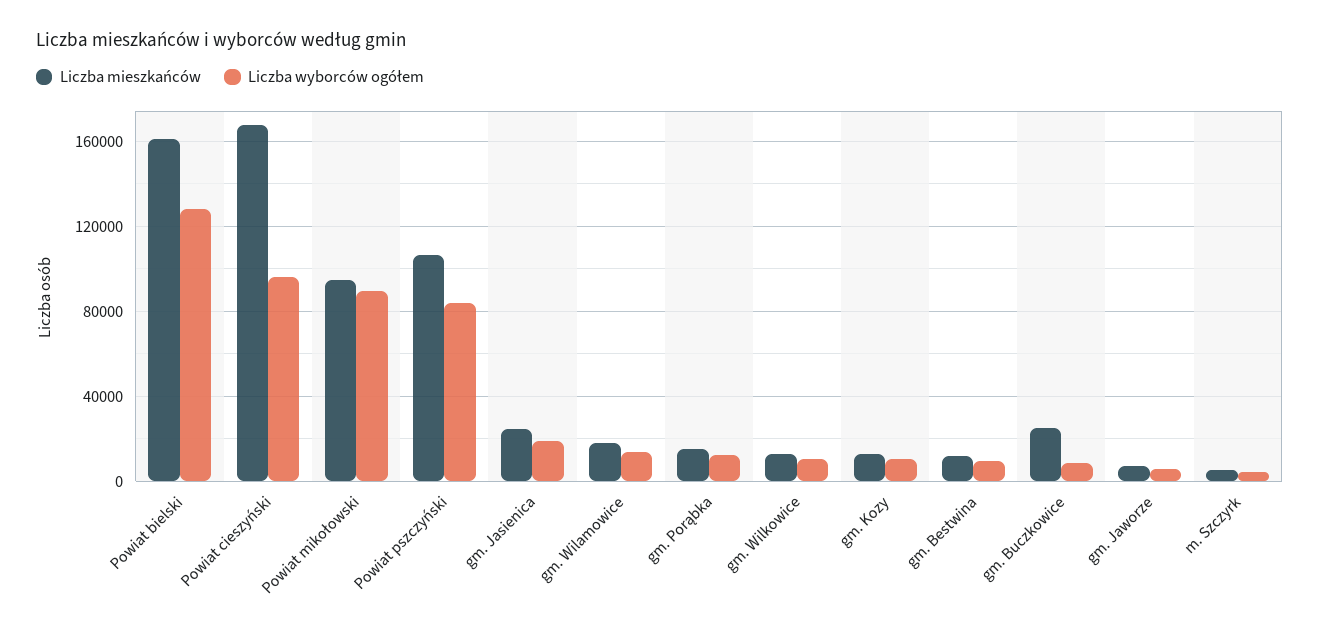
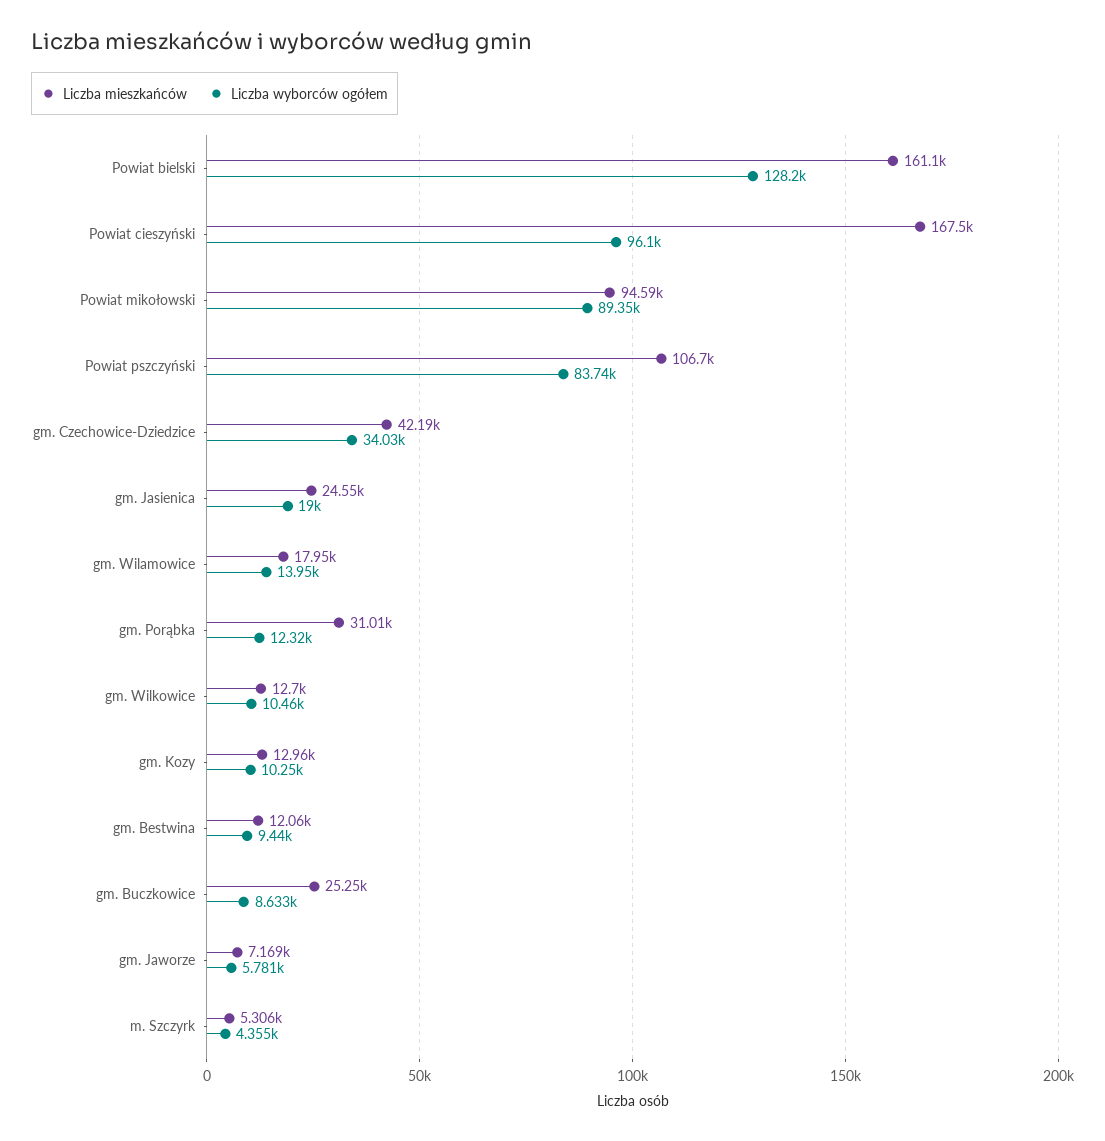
  {
    "Liczba mieszkańców": {
      "Powiat bielski": 161100,
      "Powiat cieszyński": 167500,
      "Powiat mikołowski": 94590,
      "Powiat pszczyński": 106700,
      "gm. Jasienica": 24550,
      "gm. Wilamowice": 17950,
-     "gm. Porąbka": 15000,
+     "gm. Porąbka": 31010,
      "gm. Wilkowice": 12700,
      "gm. Kozy": 12960,
      "gm. Bestwina": 12060,
      "gm. Buczkowice": 25250,
      "gm. Jaworze": 7169,
-     "m. Szczyrk": 5306
+     "m. Szczyrk": 5306,
+     "gm. Czechowice-Dziedzice": 42190
    },
    "Liczba wyborców ogółem": {
      "Powiat bielski": 128200,
      "Powiat cieszyński": 96100,
      "Powiat mikołowski": 89350,
      "Powiat pszczyński": 83740,
      "gm. Jasienica": 19000,
      "gm. Wilamowice": 13950,
      "gm. Porąbka": 12320,
      "gm. Wilkowice": 10460,
      "gm. Kozy": 10250,
      "gm. Bestwina": 9440,
      "gm. Buczkowice": 8633,
      "gm. Jaworze": 5781,
-     "m. Szczyrk": 4355
+     "m. Szczyrk": 4355,
+     "gm. Czechowice-Dziedzice": 34030
    }
  }

